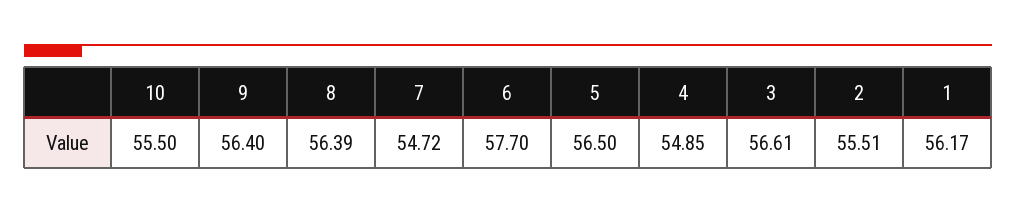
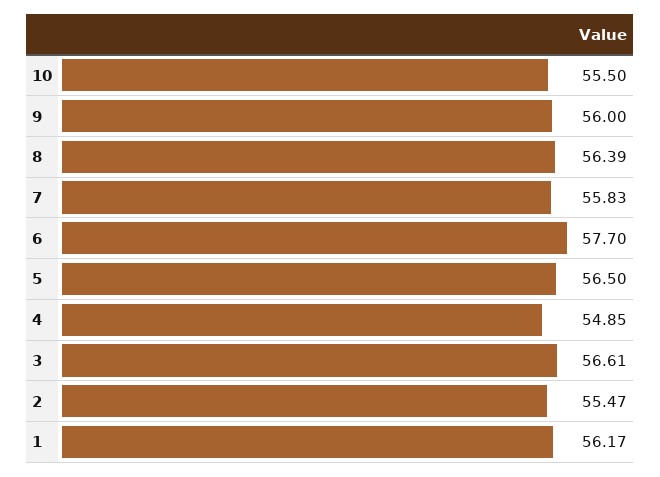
  {
    "10": 55.5,
-   "9": 56.4,
+   "9": 56,
    "8": 56.39,
-   "7": 54.72,
+   "7": 55.83,
    "6": 57.7,
    "5": 56.5,
    "4": 54.85,
    "3": 56.61,
-   "2": 55.51,
+   "2": 55.47,
    "1": 56.17
  }

